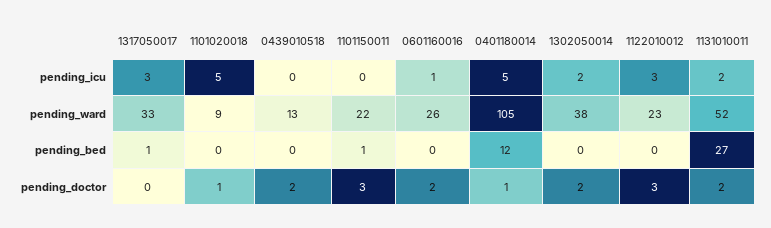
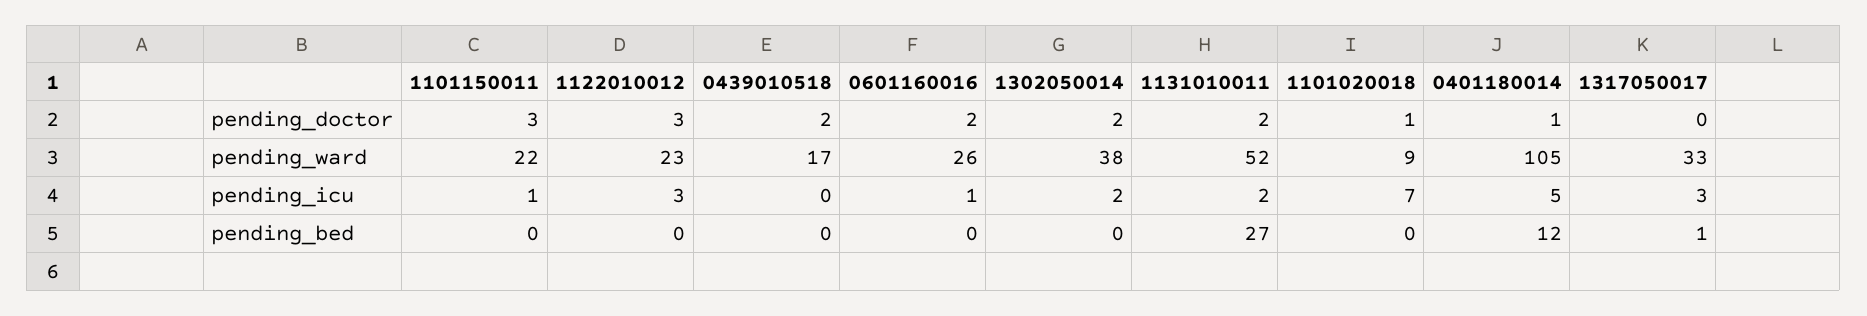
  {
    "1317050017": {
      "pending_icu": 3,
      "pending_ward": 33,
      "pending_bed": 1,
      "pending_doctor": 0
    },
    "1101020018": {
-     "pending_icu": 5,
+     "pending_icu": 7,
      "pending_ward": 9,
      "pending_bed": 0,
      "pending_doctor": 1
    },
    "0439010518": {
      "pending_icu": 0,
-     "pending_ward": 13,
+     "pending_ward": 17,
      "pending_bed": 0,
      "pending_doctor": 2
    },
    "1101150011": {
-     "pending_icu": 0,
+     "pending_icu": 1,
      "pending_ward": 22,
-     "pending_bed": 1,
+     "pending_bed": 0,
      "pending_doctor": 3
    },
    "0601160016": {
      "pending_icu": 1,
      "pending_ward": 26,
      "pending_bed": 0,
      "pending_doctor": 2
    },
    "0401180014": {
      "pending_icu": 5,
      "pending_ward": 105,
      "pending_bed": 12,
      "pending_doctor": 1
    },
    "1302050014": {
      "pending_icu": 2,
      "pending_ward": 38,
      "pending_bed": 0,
      "pending_doctor": 2
    },
    "1122010012": {
      "pending_icu": 3,
      "pending_ward": 23,
      "pending_bed": 0,
      "pending_doctor": 3
    },
    "1131010011": {
      "pending_icu": 2,
      "pending_ward": 52,
      "pending_bed": 27,
      "pending_doctor": 2
    }
  }

